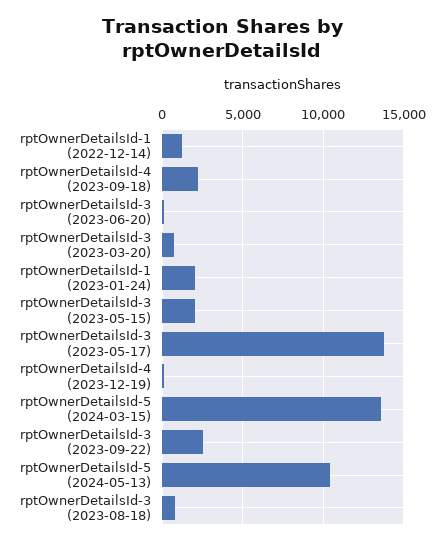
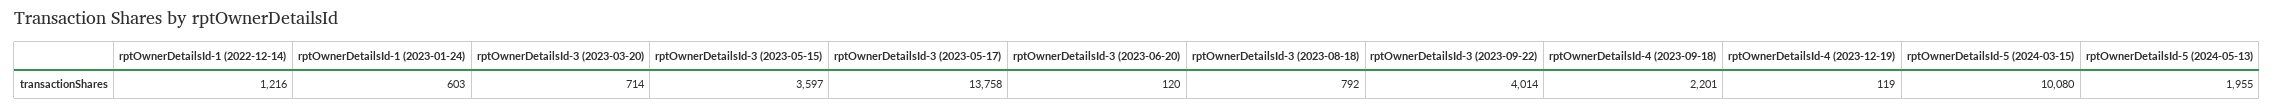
  {
    "rptOwnerDetailsId-1 (2022-12-14)": 1216,
    "rptOwnerDetailsId-4 (2023-09-18)": 2201,
    "rptOwnerDetailsId-3 (2023-06-20)": 120,
    "rptOwnerDetailsId-3 (2023-03-20)": 714,
-   "rptOwnerDetailsId-1 (2023-01-24)": 2000,
+   "rptOwnerDetailsId-1 (2023-01-24)": 603,
-   "rptOwnerDetailsId-3 (2023-05-15)": 2000,
+   "rptOwnerDetailsId-3 (2023-05-15)": 3597,
    "rptOwnerDetailsId-3 (2023-05-17)": 13758,
    "rptOwnerDetailsId-4 (2023-12-19)": 119,
-   "rptOwnerDetailsId-5 (2024-03-15)": 13500,
+   "rptOwnerDetailsId-5 (2024-03-15)": 10080,
-   "rptOwnerDetailsId-3 (2023-09-22)": 2500,
+   "rptOwnerDetailsId-3 (2023-09-22)": 4014,
-   "rptOwnerDetailsId-5 (2024-05-13)": 10500,
+   "rptOwnerDetailsId-5 (2024-05-13)": 1955,
    "rptOwnerDetailsId-3 (2023-08-18)": 792
  }

